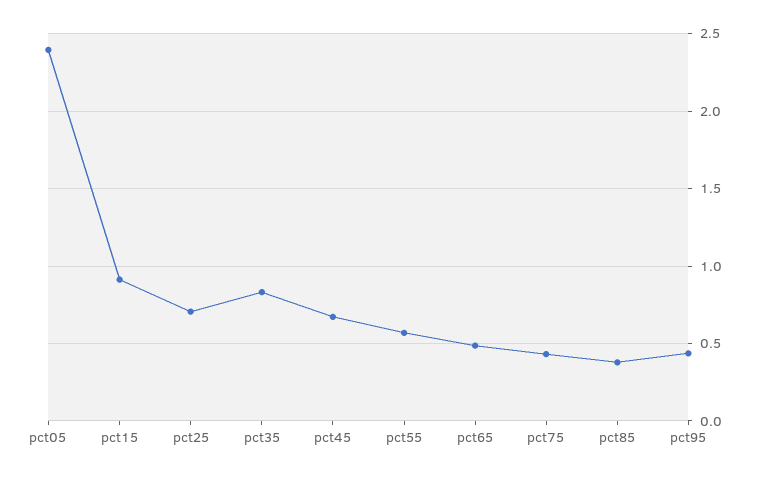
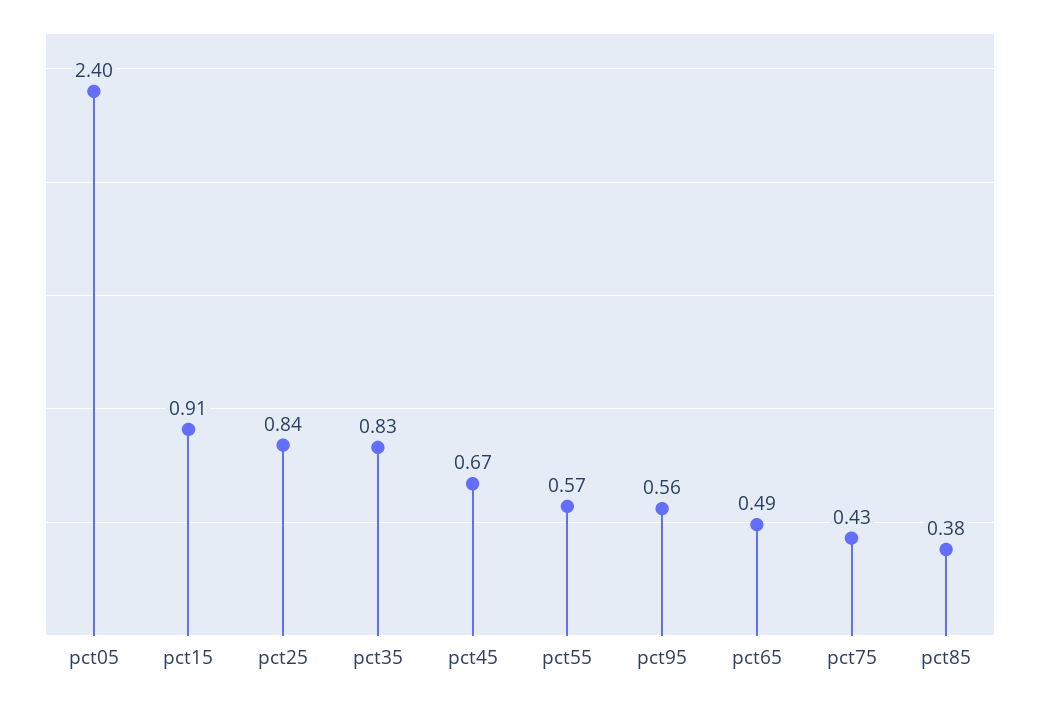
  {
    "pct05": 2.4,
    "pct15": 0.91,
-   "pct25": 0.7,
+   "pct25": 0.84,
    "pct35": 0.83,
    "pct45": 0.67,
    "pct55": 0.57,
    "pct65": 0.49,
    "pct75": 0.43,
    "pct85": 0.38,
-   "pct95": 0.45
+   "pct95": 0.56
  }

